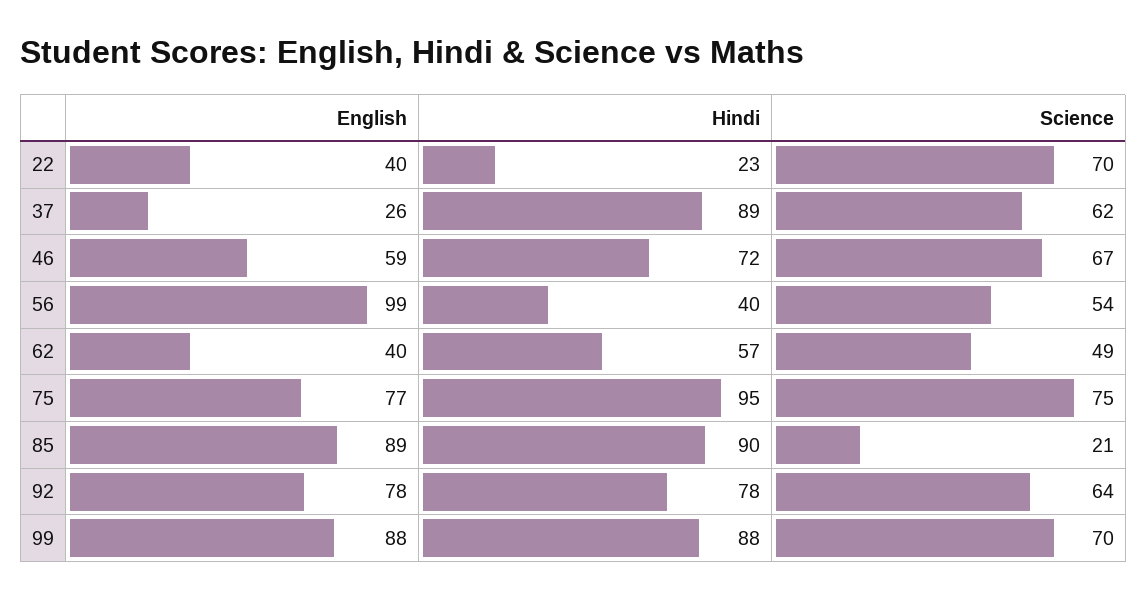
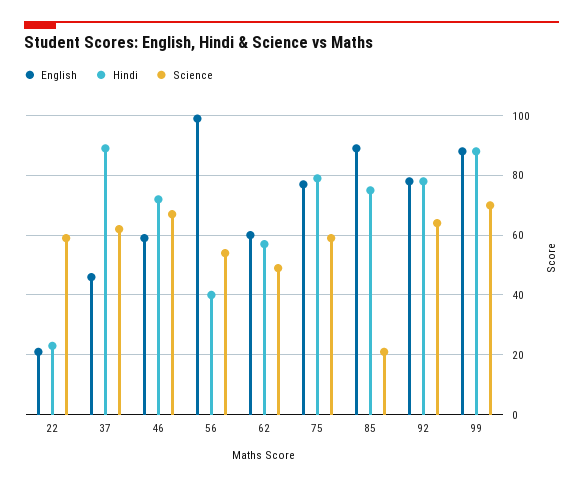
  {
    "English": {
-     "22": 40,
+     "22": 20,
-     "37": 26,
+     "37": 45,
      "46": 59,
      "56": 99,
-     "62": 40,
+     "62": 60,
      "75": 77,
      "85": 89,
      "92": 78,
      "99": 88
    },
    "Hindi": {
      "22": 23,
      "37": 89,
      "46": 72,
      "56": 40,
      "62": 57,
-     "75": 95,
+     "75": 80,
-     "85": 90,
+     "85": 75,
      "92": 78,
      "99": 88
    },
    "Science": {
-     "22": 70,
+     "22": 60,
      "37": 62,
      "46": 67,
      "56": 54,
      "62": 49,
-     "75": 75,
+     "75": 60,
      "85": 21,
      "92": 64,
      "99": 70
    }
  }

